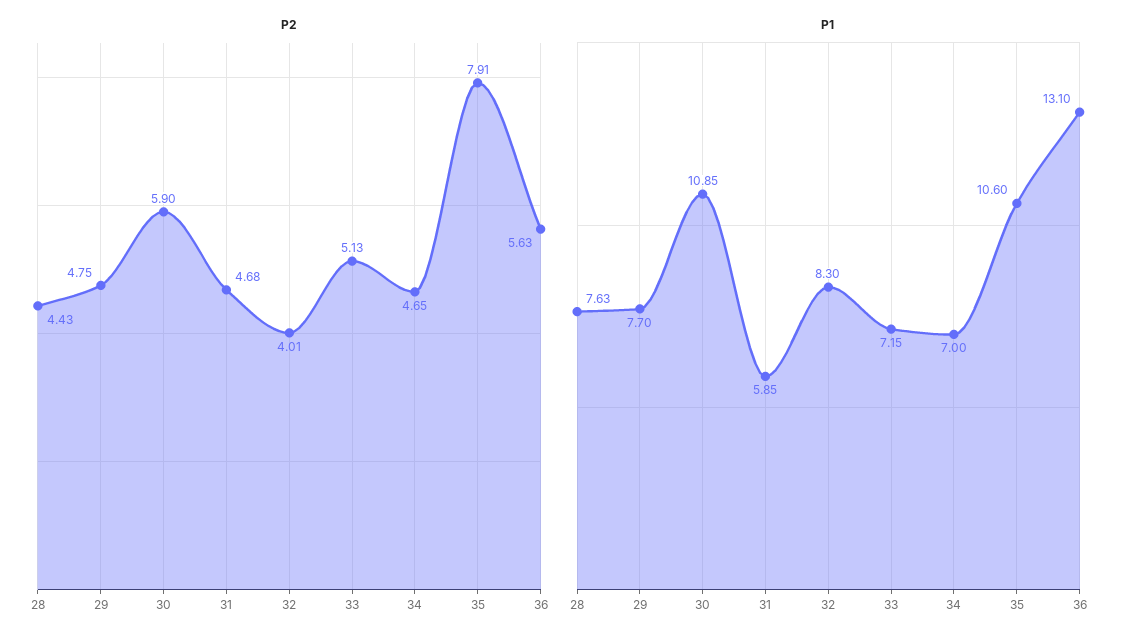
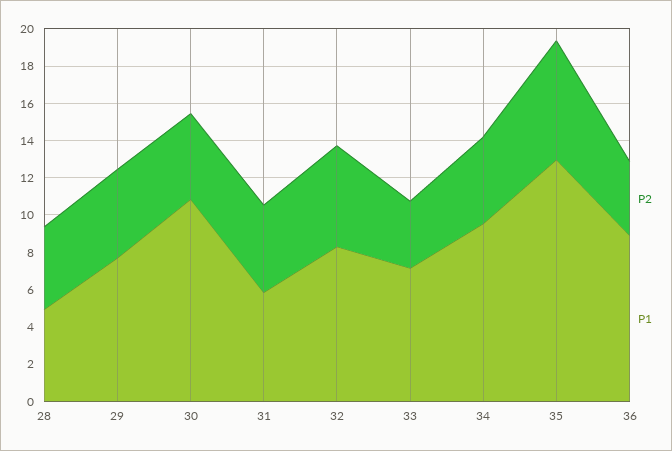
  {
    "P2": {
      "28": 4.43,
      "29": 4.75,
-     "30": 5.9,
+     "30": 4.5,
      "31": 4.68,
-     "32": 4.01,
+     "32": 5.5,
-     "33": 5.13,
+     "33": 3.5,
      "34": 4.65,
-     "35": 7.91,
+     "35": 6.5,
-     "36": 5.63
+     "36": 4
    },
    "P1": {
-     "28": 7.63,
+     "28": 5,
      "29": 7.7,
      "30": 10.85,
      "31": 5.85,
      "32": 8.3,
      "33": 7.15,
-     "34": 7,
+     "34": 9.5,
-     "35": 10.6,
+     "35": 13,
-     "36": 13.1
+     "36": 9
    }
  }

